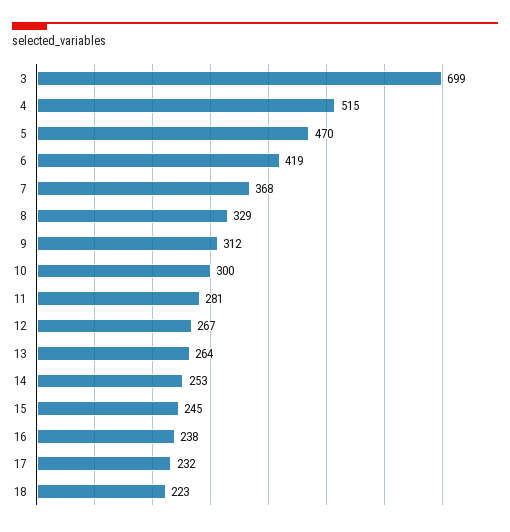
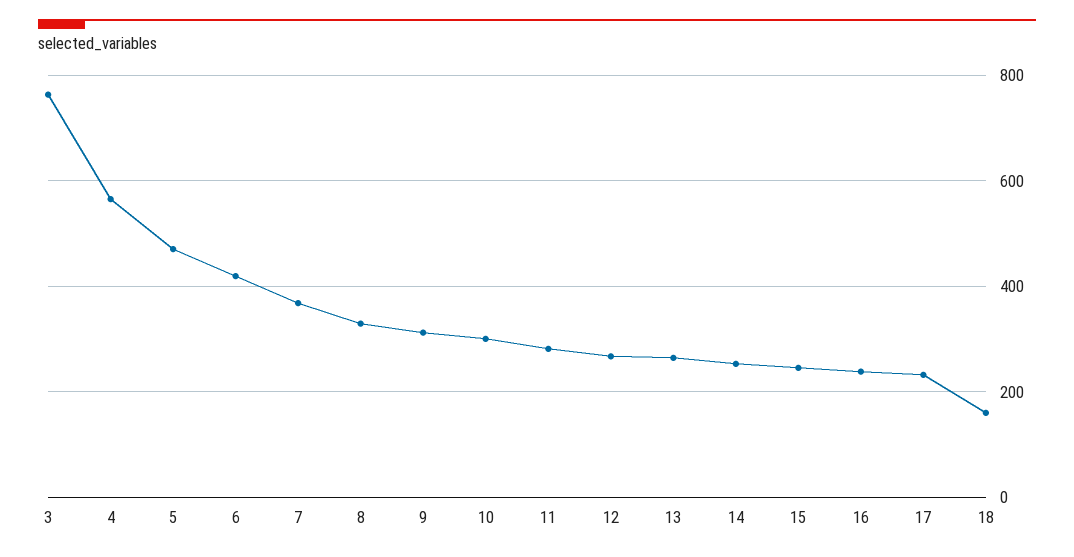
  {
-   "3": 699,
+   "3": 760,
-   "4": 515,
+   "4": 560,
    "5": 470,
    "6": 419,
    "7": 368,
    "8": 329,
    "9": 312,
    "10": 300,
    "11": 281,
    "12": 267,
    "13": 264,
    "14": 253,
    "15": 245,
    "16": 238,
    "17": 232,
-   "18": 223
+   "18": 160
  }

